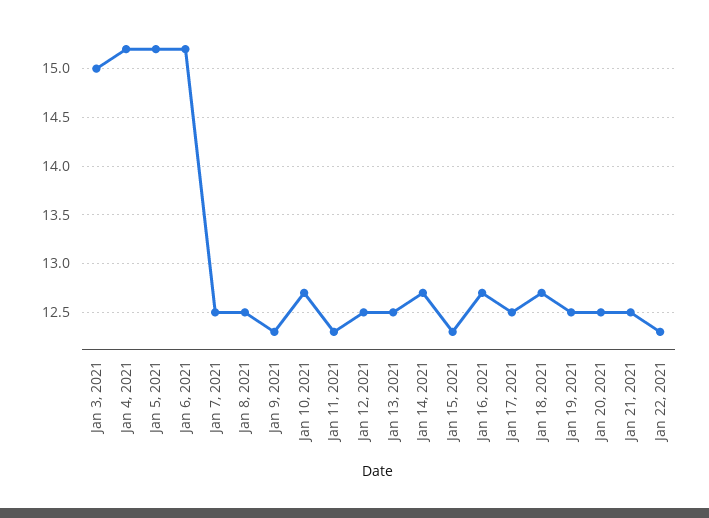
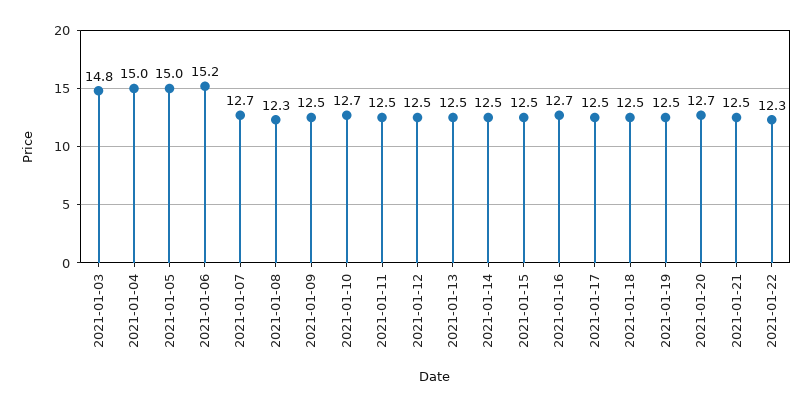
  {
-   "Jan 3, 2021": 15,
+   "Jan 3, 2021": 14.8,
-   "Jan 4, 2021": 15.2,
+   "Jan 4, 2021": 15,
-   "Jan 5, 2021": 15.2,
+   "Jan 5, 2021": 15,
    "Jan 6, 2021": 15.2,
-   "Jan 7, 2021": 12.5,
+   "Jan 7, 2021": 12.7,
-   "Jan 8, 2021": 12.5,
+   "Jan 8, 2021": 12.3,
-   "Jan 9, 2021": 12.3,
+   "Jan 9, 2021": 12.5,
    "Jan 10, 2021": 12.7,
-   "Jan 11, 2021": 12.3,
+   "Jan 11, 2021": 12.5,
    "Jan 12, 2021": 12.5,
    "Jan 13, 2021": 12.5,
-   "Jan 14, 2021": 12.7,
+   "Jan 14, 2021": 12.5,
-   "Jan 15, 2021": 12.3,
+   "Jan 15, 2021": 12.5,
    "Jan 16, 2021": 12.7,
    "Jan 17, 2021": 12.5,
-   "Jan 18, 2021": 12.7,
+   "Jan 18, 2021": 12.5,
    "Jan 19, 2021": 12.5,
-   "Jan 20, 2021": 12.5,
+   "Jan 20, 2021": 12.7,
    "Jan 21, 2021": 12.5,
    "Jan 22, 2021": 12.3
  }

